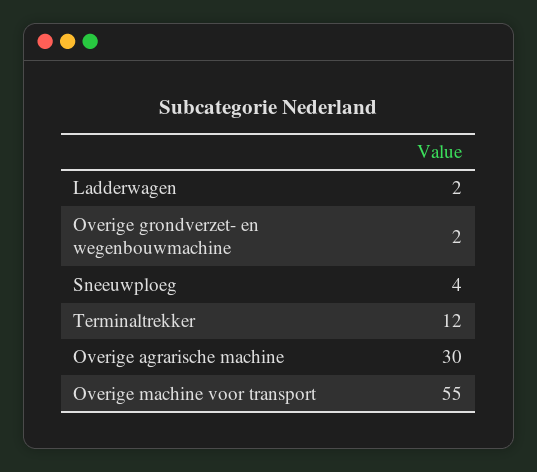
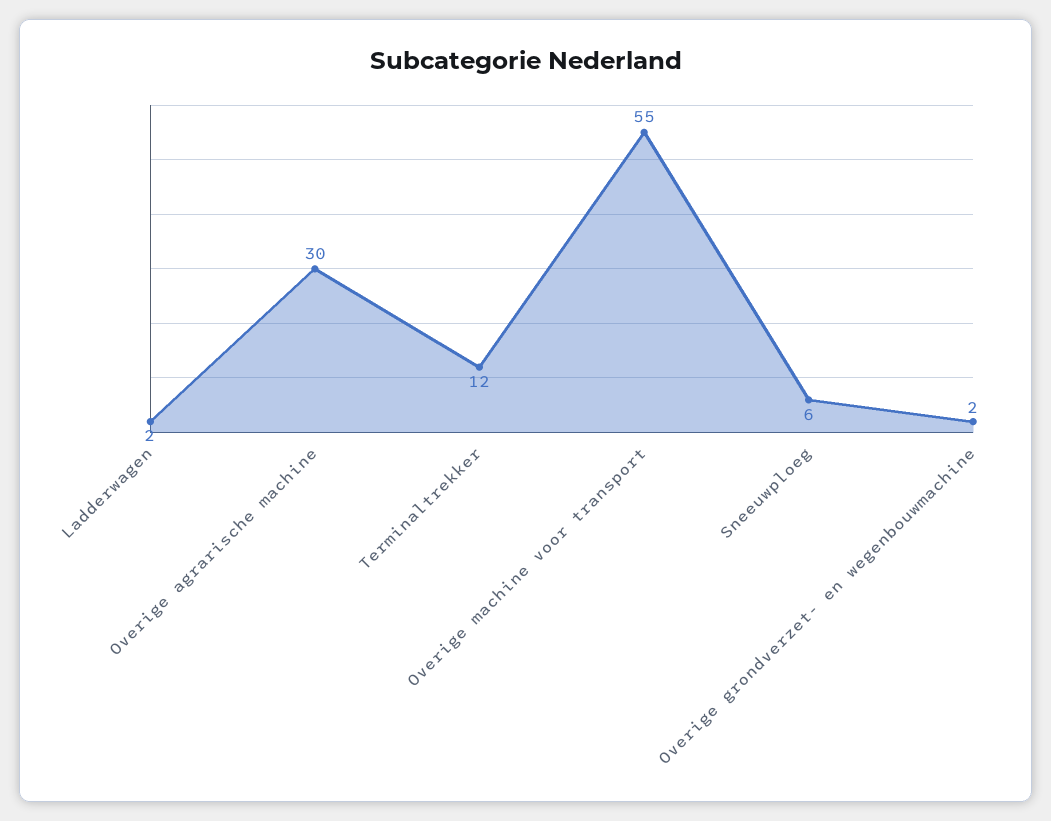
  {
    "Ladderwagen": 2,
    "Overige grondverzet- en wegenbouwmachine": 2,
-   "Sneeuwploeg": 4,
+   "Sneeuwploeg": 6,
    "Terminaltrekker": 12,
    "Overige agrarische machine": 30,
    "Overige machine voor transport": 55
  }

